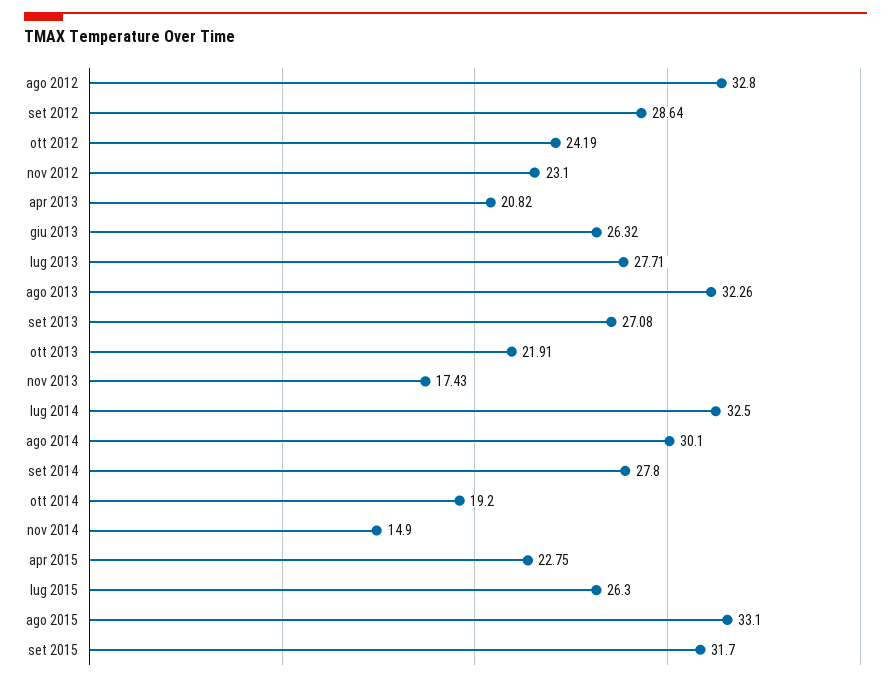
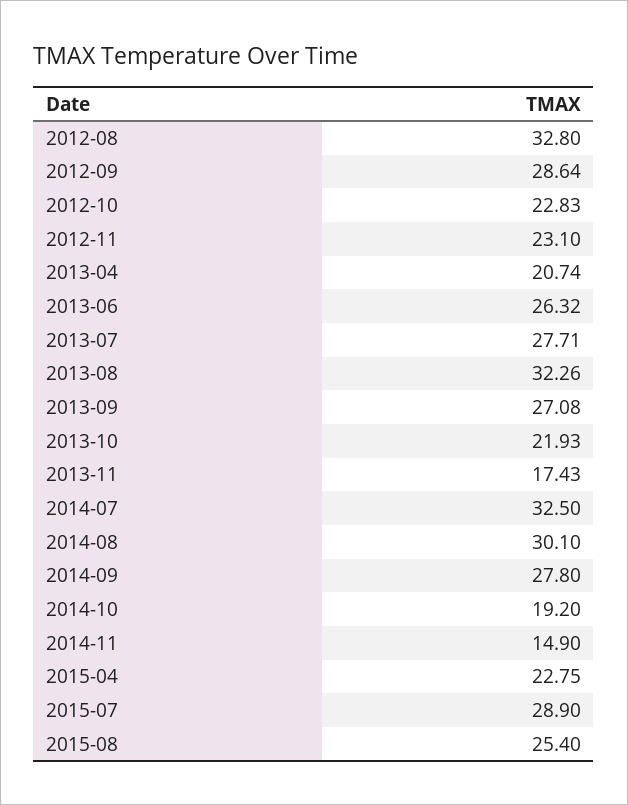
  {
    "ago 2012": 32.8,
    "set 2012": 28.64,
-   "ott 2012": 24.19,
+   "ott 2012": 22.83,
    "nov 2012": 23.1,
-   "apr 2013": 20.82,
+   "apr 2013": 20.74,
    "giu 2013": 26.32,
    "lug 2013": 27.71,
    "ago 2013": 32.26,
    "set 2013": 27.08,
-   "ott 2013": 21.91,
+   "ott 2013": 21.93,
    "nov 2013": 17.43,
    "lug 2014": 32.5,
    "ago 2014": 30.1,
    "set 2014": 27.8,
    "ott 2014": 19.2,
    "nov 2014": 14.9,
    "apr 2015": 22.75,
-   "lug 2015": 26.3,
+   "lug 2015": 28.9,
-   "ago 2015": 33.1,
+   "ago 2015": 25.4
-   "set 2015": 31.7
  }

